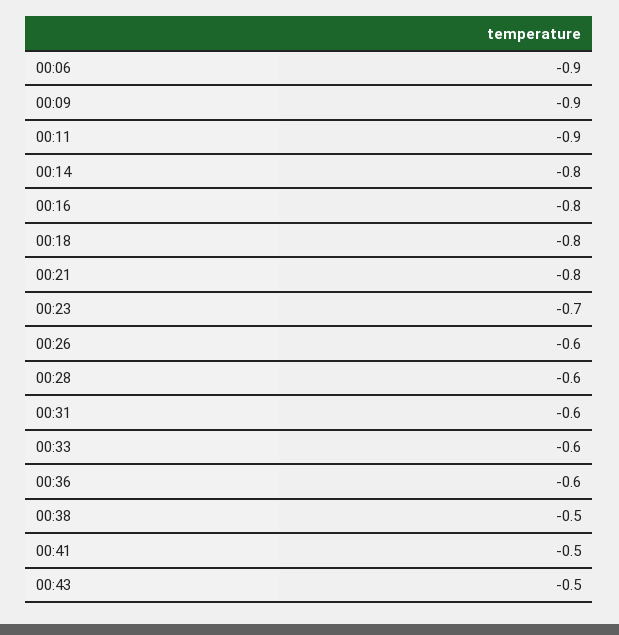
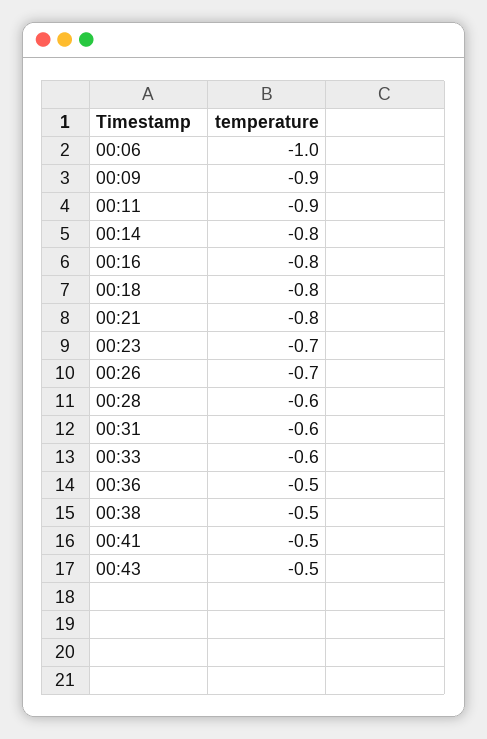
  {
-   "00:06": -0.9,
+   "00:06": -1,
    "00:09": -0.9,
    "00:11": -0.9,
    "00:14": -0.8,
    "00:16": -0.8,
    "00:18": -0.8,
    "00:21": -0.8,
    "00:23": -0.7,
-   "00:26": -0.6,
+   "00:26": -0.7,
    "00:28": -0.6,
    "00:31": -0.6,
    "00:33": -0.6,
-   "00:36": -0.6,
+   "00:36": -0.5,
    "00:38": -0.5,
    "00:41": -0.5,
    "00:43": -0.5
  }

